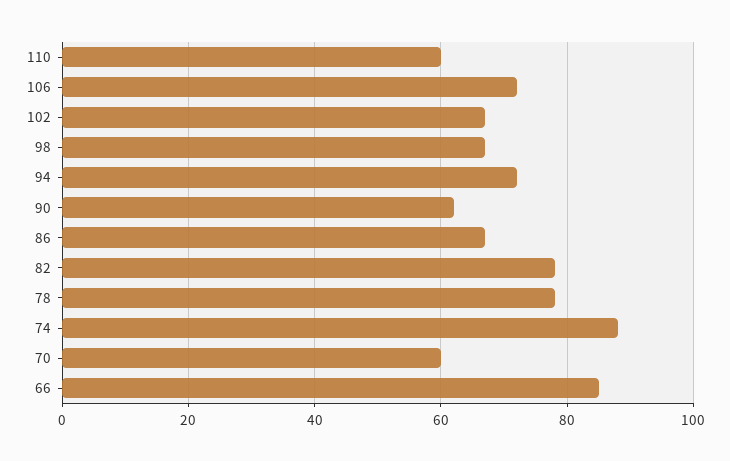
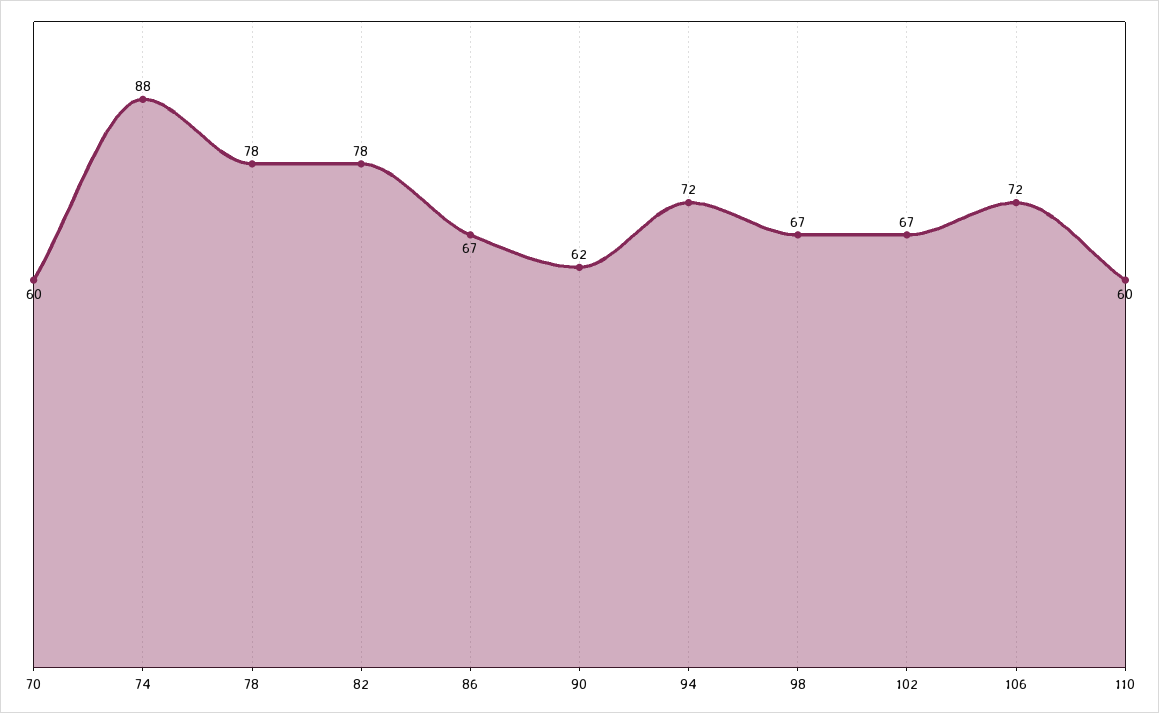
  {
    "110": 60,
    "106": 72,
    "102": 67,
    "98": 67,
    "94": 72,
    "90": 62,
    "86": 67,
    "82": 78,
    "78": 78,
    "74": 88,
-   "70": 60,
+   "70": 60
-   "66": 85
  }

